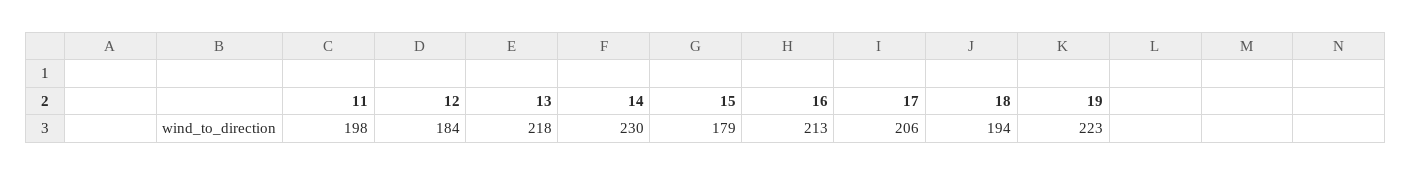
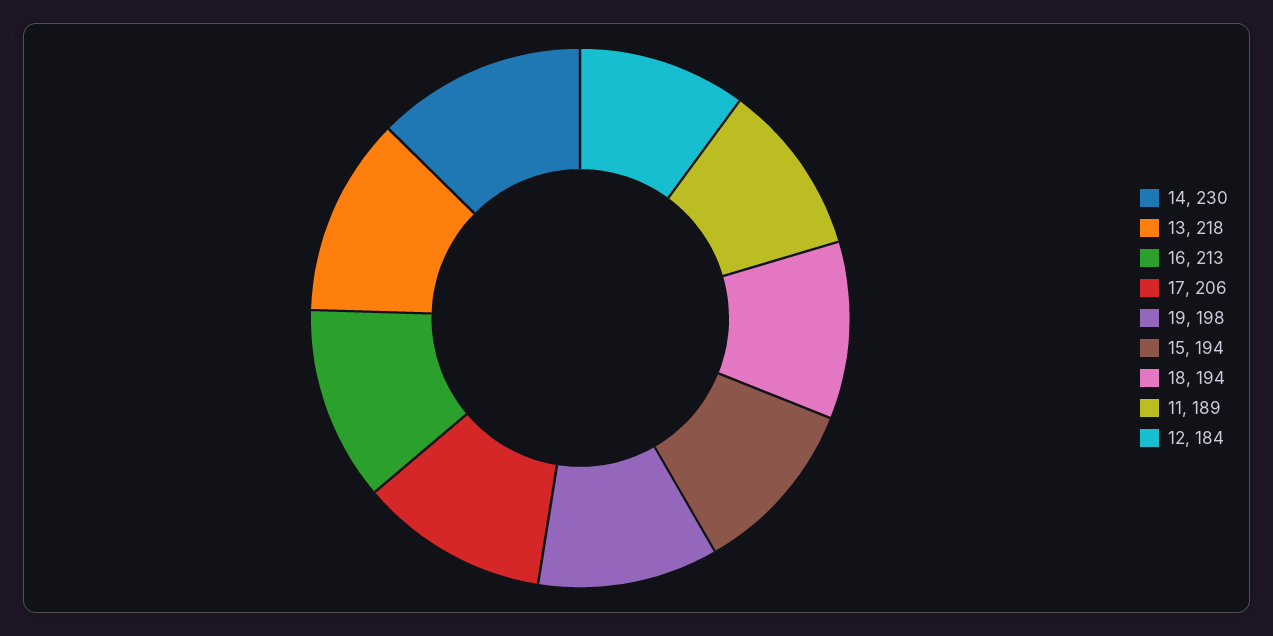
  {
-   "11": 198,
+   "11": 189,
    "12": 184,
    "13": 218,
    "14": 230,
-   "15": 179,
+   "15": 194,
    "16": 213,
    "17": 206,
    "18": 194,
-   "19": 223
+   "19": 198
  }

